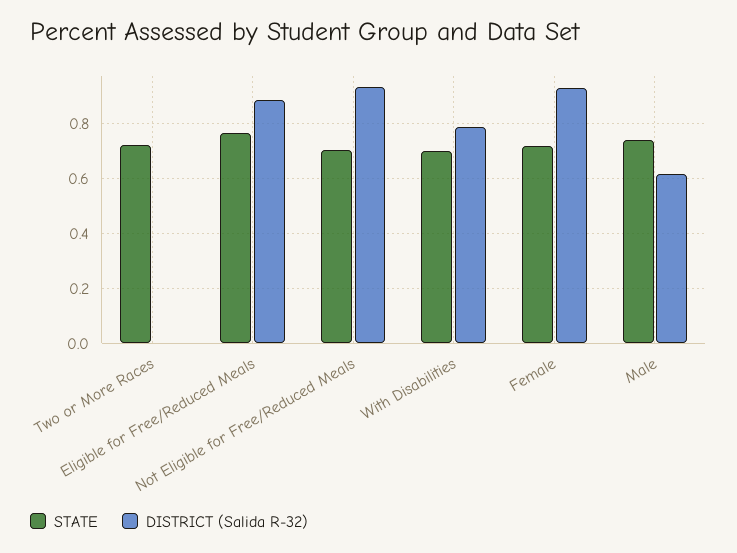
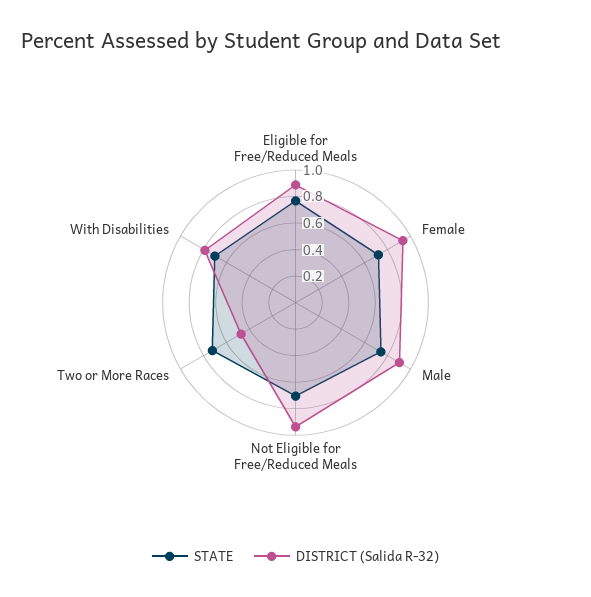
  {
    "STATE": {
      "Two or More Races": 0.725,
      "Eligible for Free/Reduced Meals": 0.775,
      "Not Eligible for Free/Reduced Meals": 0.7,
      "With Disabilities": 0.7,
      "Female": 0.725,
      "Male": 0.75
    },
    "DISTRICT (Salida R-32)": {
-     "Two or More Races": 0,
+     "Two or More Races": 0.5,
      "Eligible for Free/Reduced Meals": 0.875,
      "Not Eligible for Free/Reduced Meals": 0.925,
      "With Disabilities": 0.8,
      "Female": 0.925,
-     "Male": 0.625
+     "Male": 0.9
    }
  }

